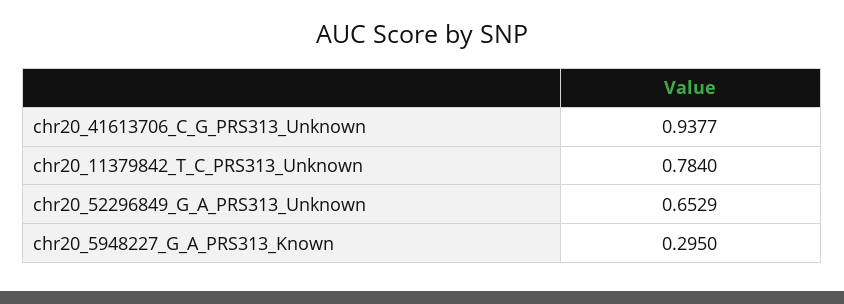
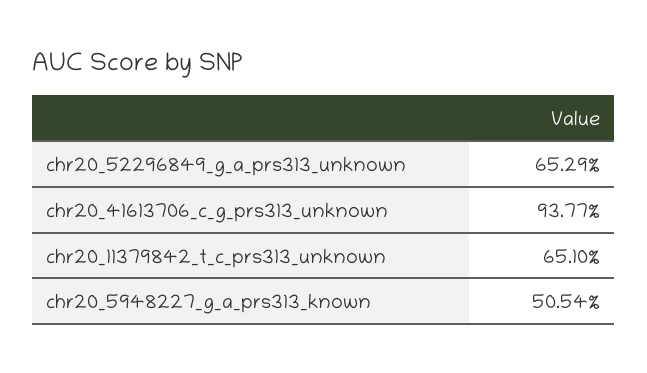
  {
    "chr20_41613706_C_G_PRS313_Unknown": 0.9377,
-   "chr20_11379842_T_C_PRS313_Unknown": 0.784,
+   "chr20_11379842_T_C_PRS313_Unknown": 0.651,
    "chr20_52296849_G_A_PRS313_Unknown": 0.6529,
-   "chr20_5948227_G_A_PRS313_Known": 0.295
+   "chr20_5948227_G_A_PRS313_Known": 0.5054
  }

